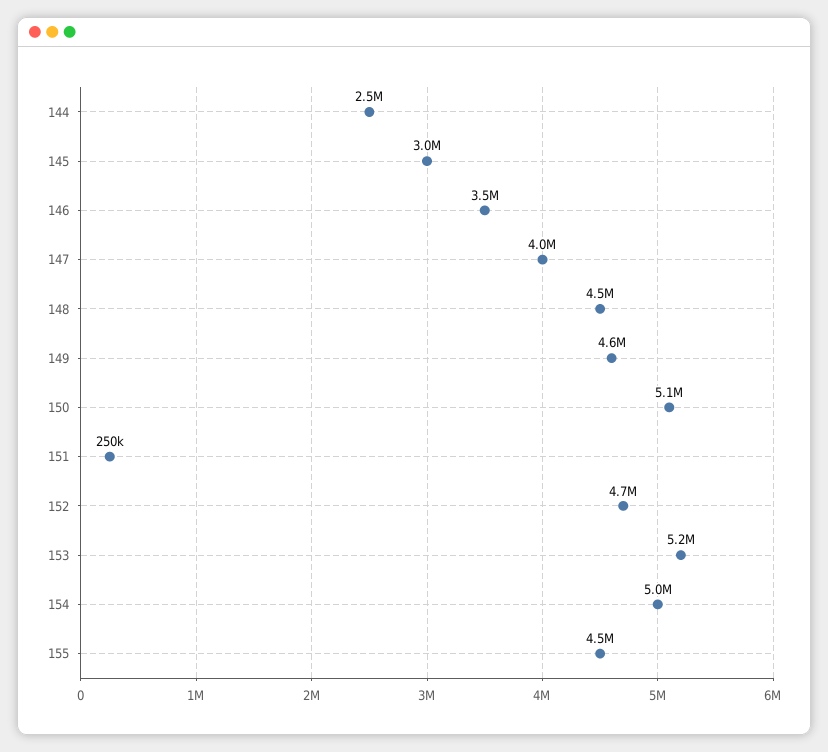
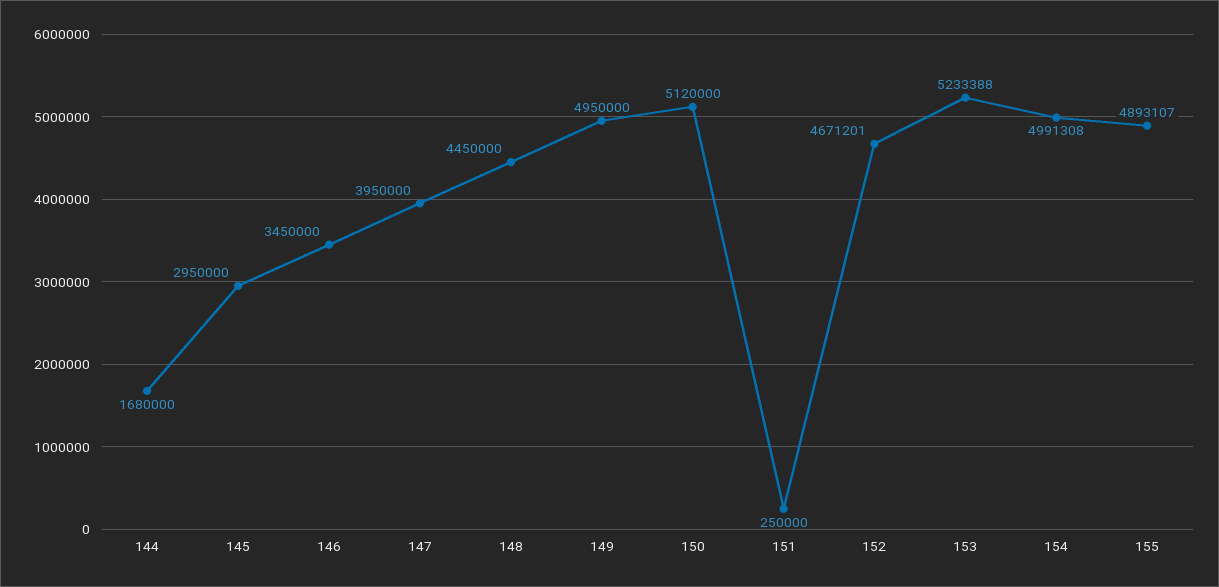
  {
-   "144": 2500000,
+   "144": 1680000,
    "145": 2950000,
    "146": 3450000,
    "147": 3950000,
    "148": 4450000,
-   "149": 4600000,
+   "149": 4950000,
    "150": 5120000,
    "151": 250000,
    "152": 4671201,
    "153": 5233388,
    "154": 4991308,
-   "155": 4500000
+   "155": 4893107
  }

